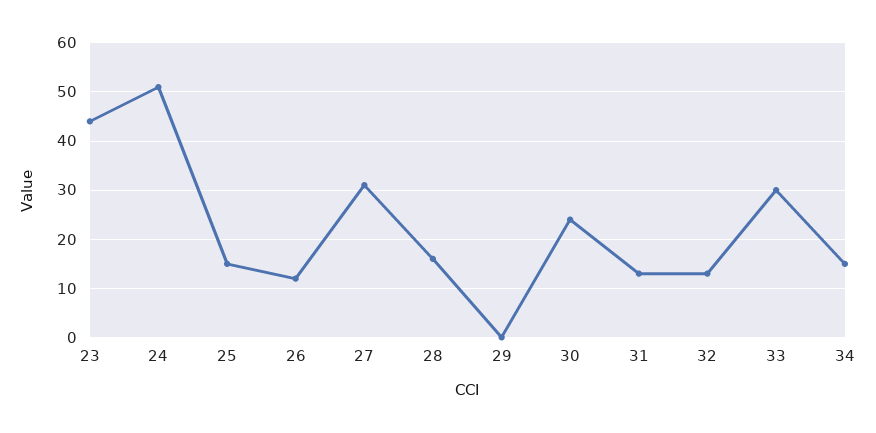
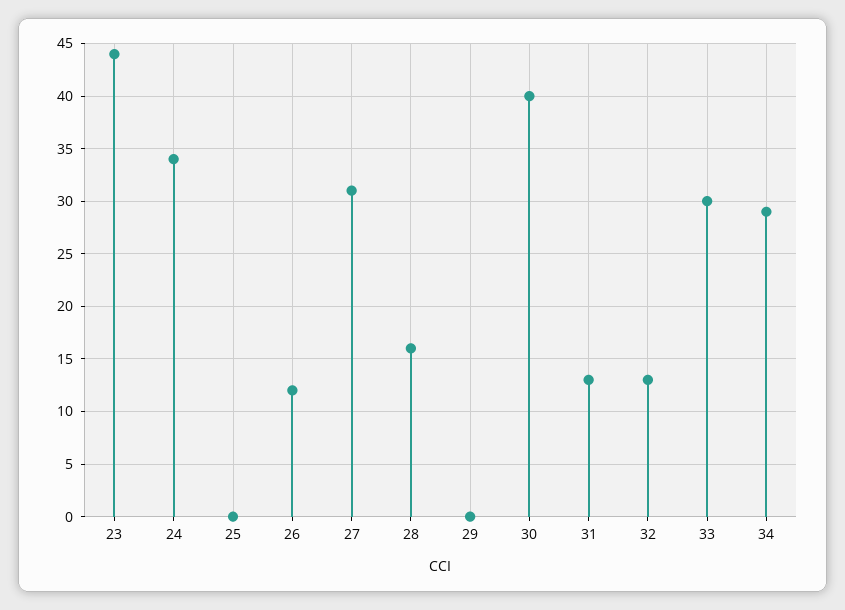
  {
    "23": 44,
-   "24": 50,
+   "24": 34,
-   "25": 15,
+   "25": 0,
    "26": 12,
    "27": 31,
    "28": 16,
    "29": 0,
-   "30": 25,
+   "30": 40,
    "31": 13,
    "32": 13,
    "33": 30,
-   "34": 15
+   "34": 29
  }

